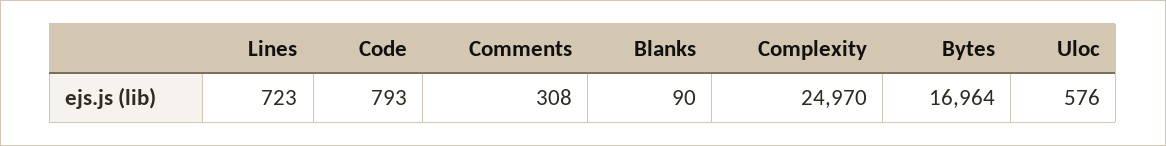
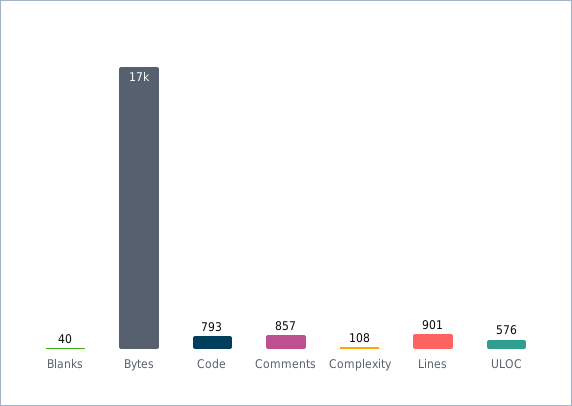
  {
-   "Lines": 723,
+   "Lines": 901,
    "Code": 793,
-   "Comments": 308,
+   "Comments": 857,
-   "Blanks": 90,
+   "Blanks": 40,
-   "Complexity": 24970,
+   "Complexity": 108,
    "Bytes": 16964,
    "Uloc": 576
  }

